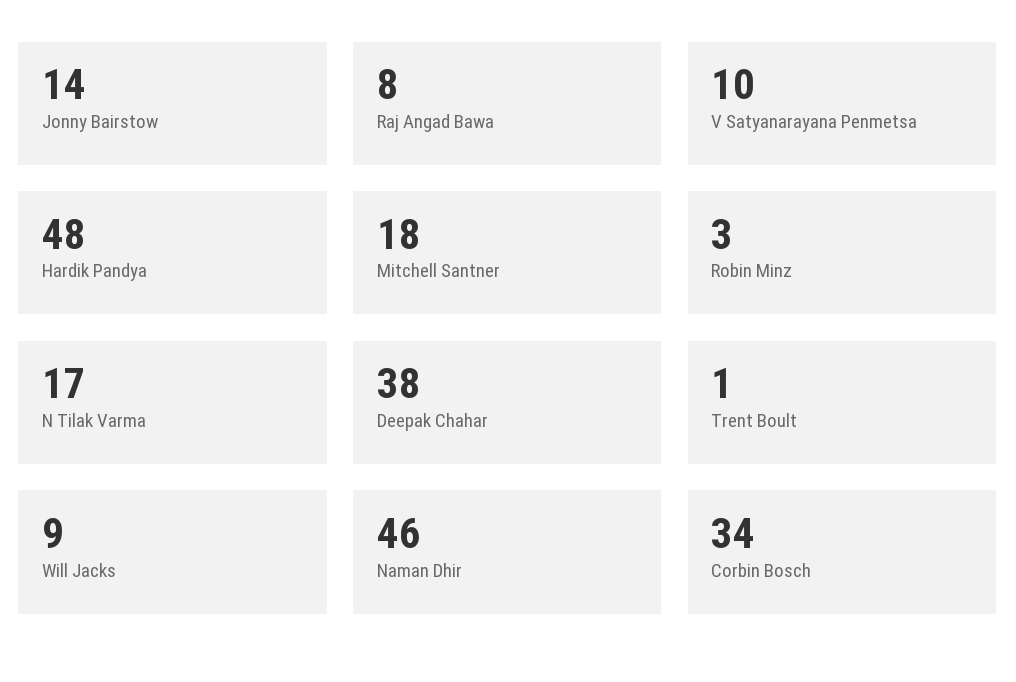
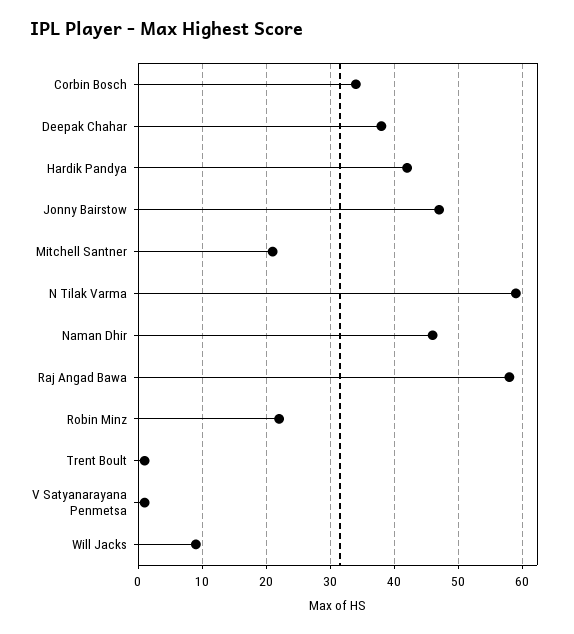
  {
-   "Jonny Bairstow": 14,
+   "Jonny Bairstow": 47,
-   "Raj Angad Bawa": 8,
+   "Raj Angad Bawa": 58,
-   "V Satyanarayana Penmetsa": 10,
+   "V Satyanarayana Penmetsa": 1,
-   "Hardik Pandya": 48,
+   "Hardik Pandya": 42,
-   "Mitchell Santner": 18,
+   "Mitchell Santner": 21,
-   "Robin Minz": 3,
+   "Robin Minz": 22,
-   "N Tilak Varma": 17,
+   "N Tilak Varma": 59,
    "Deepak Chahar": 38,
    "Trent Boult": 1,
    "Will Jacks": 9,
    "Naman Dhir": 46,
    "Corbin Bosch": 34
  }

